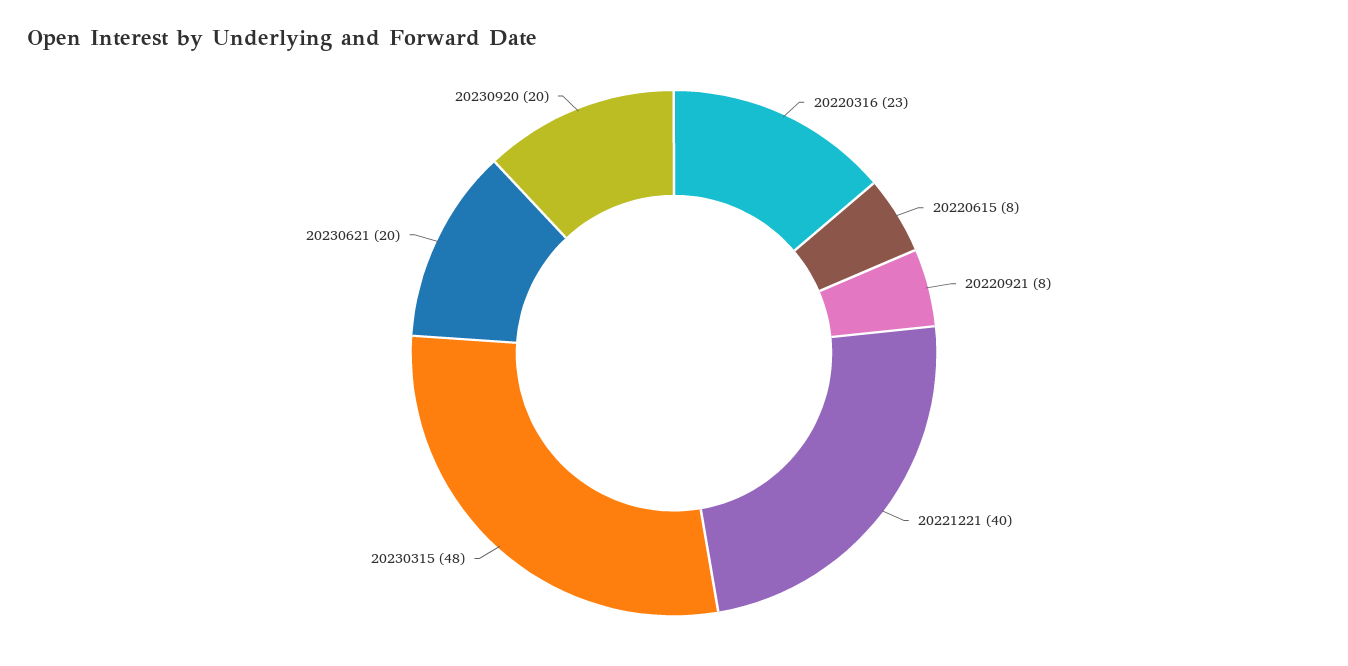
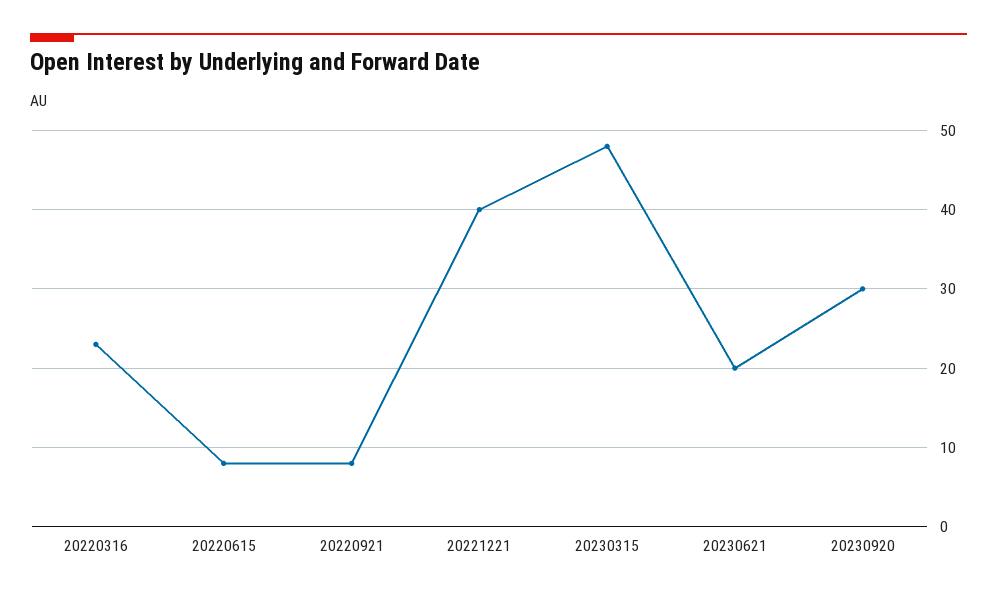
  {
    "20220316": 23,
    "20220615": 8,
    "20220921": 8,
    "20221221": 40,
    "20230315": 48,
    "20230621": 20,
-   "20230920": 20
+   "20230920": 30
  }

